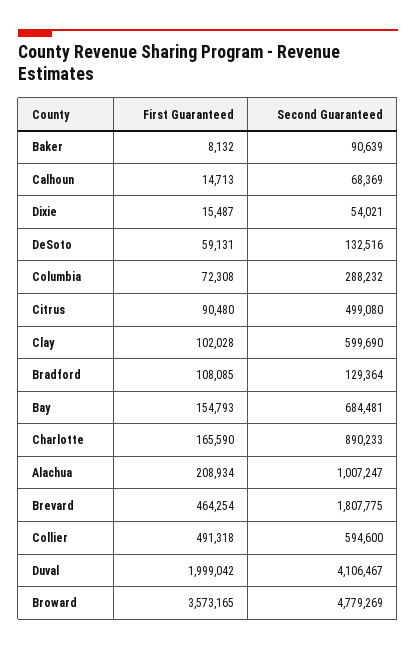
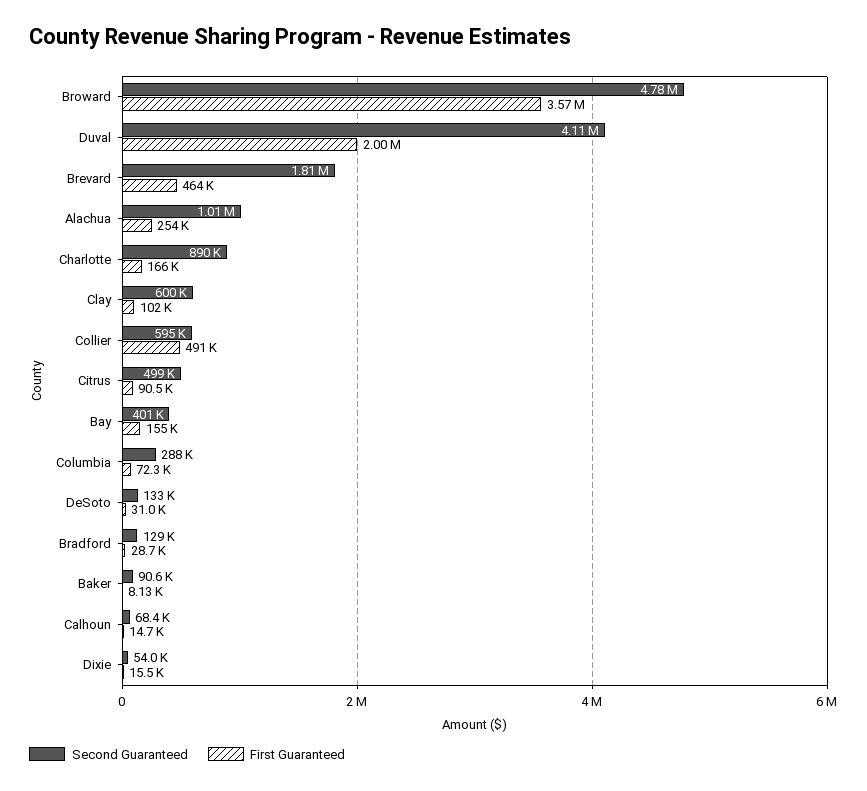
  {
    "First Guaranteed": {
      "Baker": 8132,
      "Calhoun": 14713,
      "Dixie": 15487,
-     "DeSoto": 59131,
+     "DeSoto": 31000,
      "Columbia": 72308,
      "Citrus": 90480,
      "Clay": 102028,
-     "Bradford": 108085,
+     "Bradford": 28700,
      "Bay": 154793,
      "Charlotte": 165590,
-     "Alachua": 208934,
+     "Alachua": 254000,
      "Brevard": 464254,
      "Collier": 491318,
      "Duval": 1999042,
      "Broward": 3573165
    },
    "Second Guaranteed": {
      "Baker": 90639,
      "Calhoun": 68369,
      "Dixie": 54021,
      "DeSoto": 132516,
      "Columbia": 288232,
      "Citrus": 499080,
      "Clay": 599690,
      "Bradford": 129364,
-     "Bay": 684481,
+     "Bay": 401000,
      "Charlotte": 890233,
      "Alachua": 1007247,
      "Brevard": 1807775,
      "Collier": 594600,
      "Duval": 4106467,
      "Broward": 4779269
    }
  }

